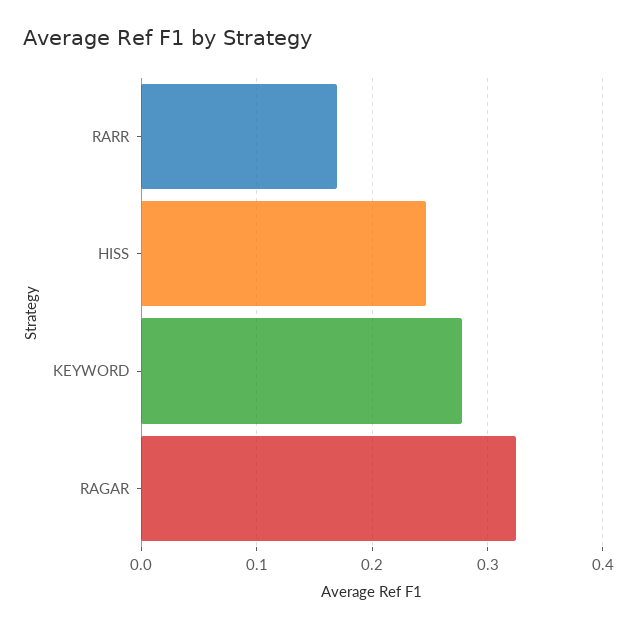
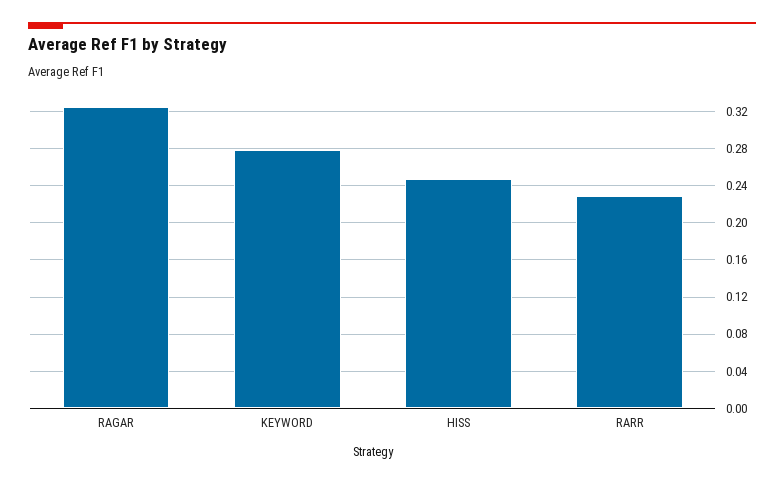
  {
-   "RARR": 0.17,
+   "RARR": 0.23,
    "HISS": 0.25,
    "KEYWORD": 0.28,
    "RAGAR": 0.32
  }

